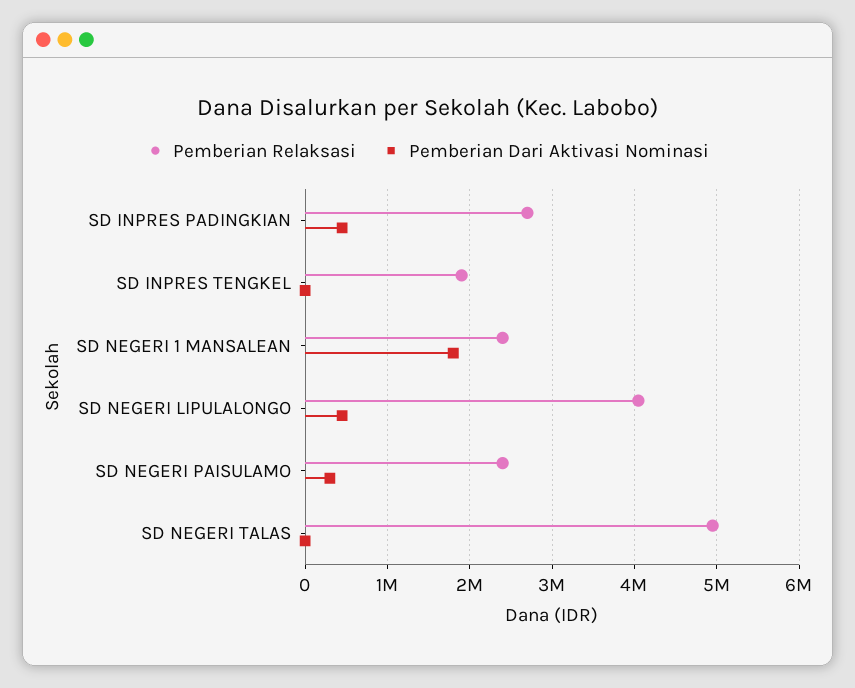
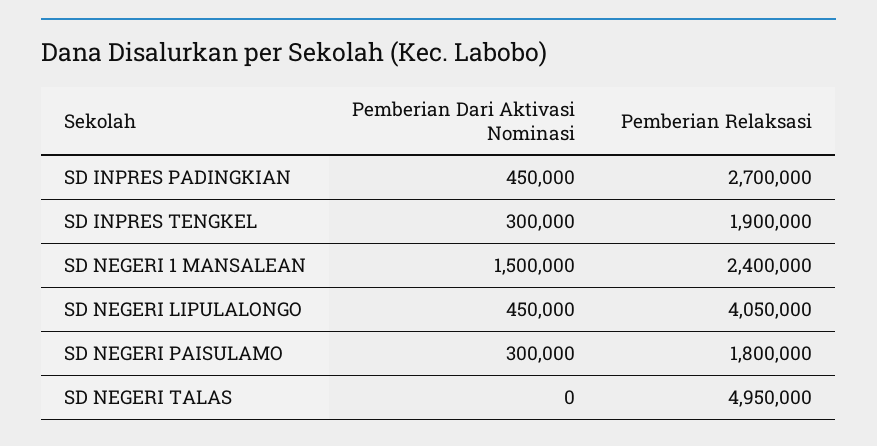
  {
    "Pemberian Relaksasi": {
      "SD INPRES PADINGKIAN": 2700000,
      "SD INPRES TENGKEL": 1900000,
      "SD NEGERI 1 MANSALEAN": 2400000,
      "SD NEGERI LIPULALONGO": 4050000,
-     "SD NEGERI PAISULAMO": 2400000,
+     "SD NEGERI PAISULAMO": 1800000,
      "SD NEGERI TALAS": 4950000
    },
    "Pemberian Dari Aktivasi Nominasi": {
      "SD INPRES PADINGKIAN": 450000,
-     "SD INPRES TENGKEL": 0,
+     "SD INPRES TENGKEL": 300000,
-     "SD NEGERI 1 MANSALEAN": 1800000,
+     "SD NEGERI 1 MANSALEAN": 1500000,
      "SD NEGERI LIPULALONGO": 450000,
      "SD NEGERI PAISULAMO": 300000,
      "SD NEGERI TALAS": 0
    }
  }

